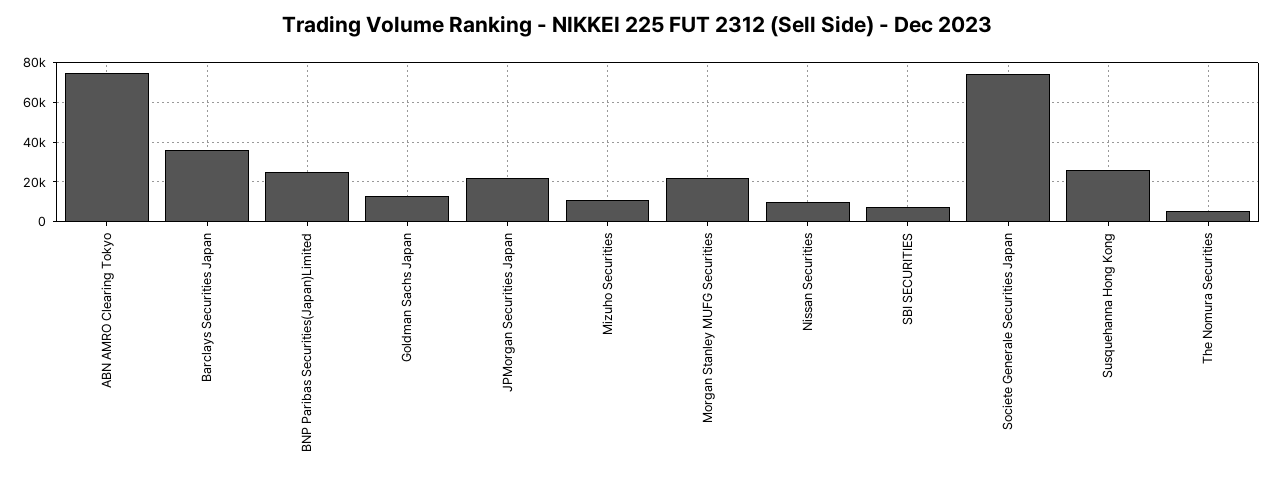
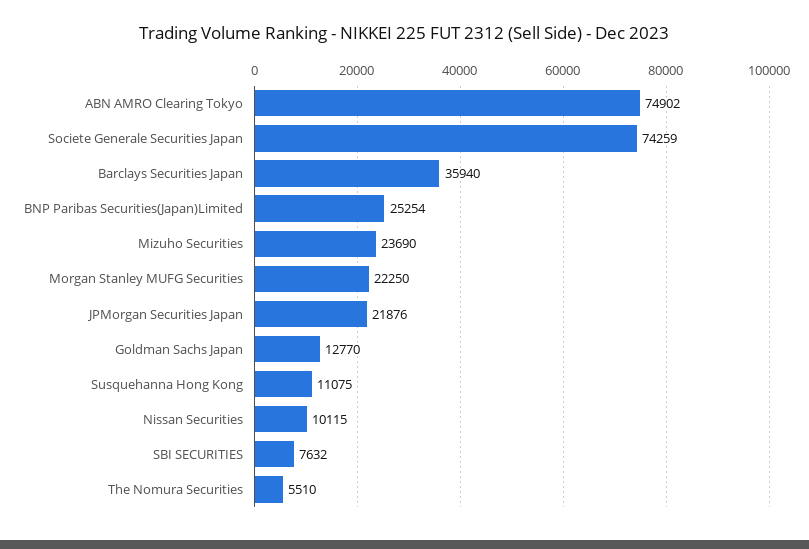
  {
    "ABN AMRO Clearing Tokyo": 74902,
    "Barclays Securities Japan": 35940,
    "BNP Paribas Securities(Japan)Limited": 25254,
    "Goldman Sachs Japan": 12770,
    "JPMorgan Securities Japan": 21876,
-   "Mizuho Securities": 10000,
+   "Mizuho Securities": 23690,
    "Morgan Stanley MUFG Securities": 22250,
    "Nissan Securities": 10115,
    "SBI SECURITIES": 7632,
    "Societe Generale Securities Japan": 74259,
-   "Susquehanna Hong Kong": 25000,
+   "Susquehanna Hong Kong": 11075,
    "The Nomura Securities": 5510
  }

